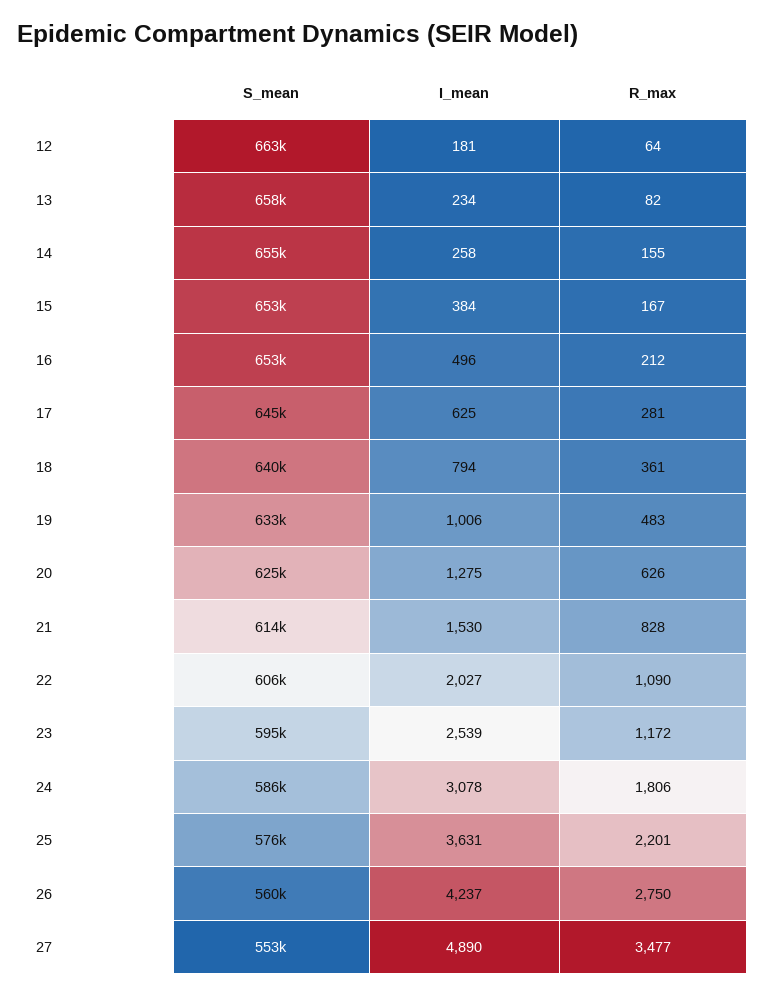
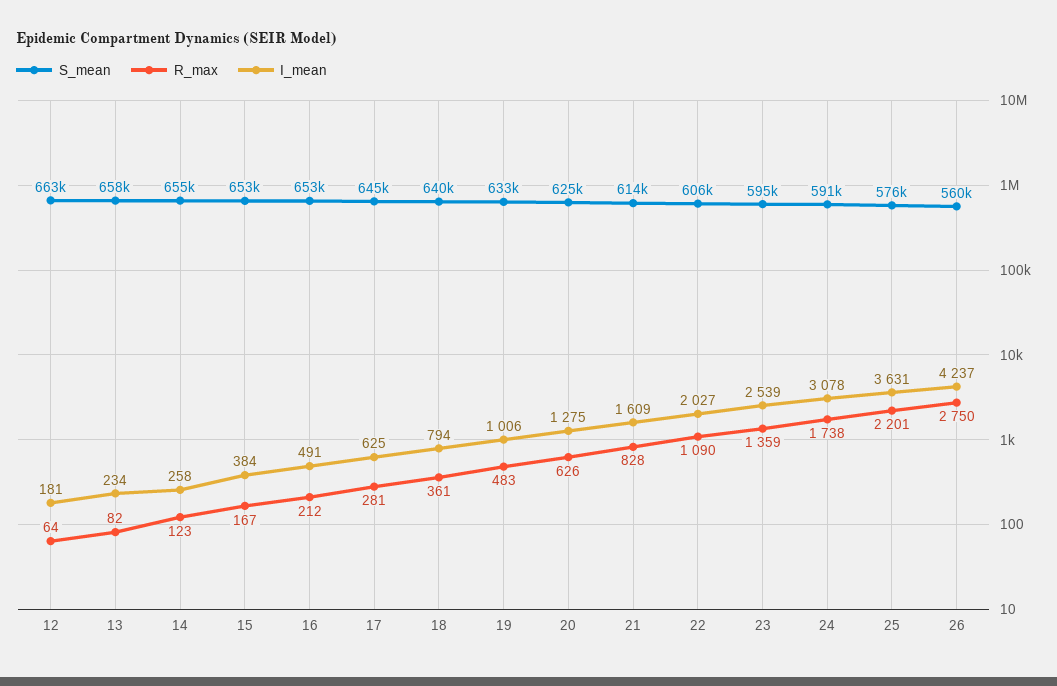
  {
    "S_mean": {
      "12": 663000,
      "13": 658000,
      "14": 655000,
      "15": 653000,
      "16": 653000,
      "17": 645000,
      "18": 640000,
      "19": 633000,
      "20": 625000,
      "21": 614000,
      "22": 606000,
      "23": 595000,
-     "24": 586000,
+     "24": 591000,
      "25": 576000,
-     "26": 560000,
+     "26": 560000
-     "27": 553000
    },
    "I_mean": {
      "12": 181,
      "13": 234,
      "14": 258,
      "15": 384,
-     "16": 496,
+     "16": 491,
      "17": 625,
      "18": 794,
      "19": 1006,
      "20": 1275,
-     "21": 1530,
+     "21": 1609,
      "22": 2027,
      "23": 2539,
      "24": 3078,
      "25": 3631,
-     "26": 4237,
+     "26": 4237
-     "27": 4890
    },
    "R_max": {
      "12": 64,
      "13": 82,
-     "14": 155,
+     "14": 123,
      "15": 167,
      "16": 212,
      "17": 281,
      "18": 361,
      "19": 483,
      "20": 626,
      "21": 828,
      "22": 1090,
-     "23": 1172,
+     "23": 1359,
-     "24": 1806,
+     "24": 1738,
      "25": 2201,
-     "26": 2750,
+     "26": 2750
-     "27": 3477
    }
  }

